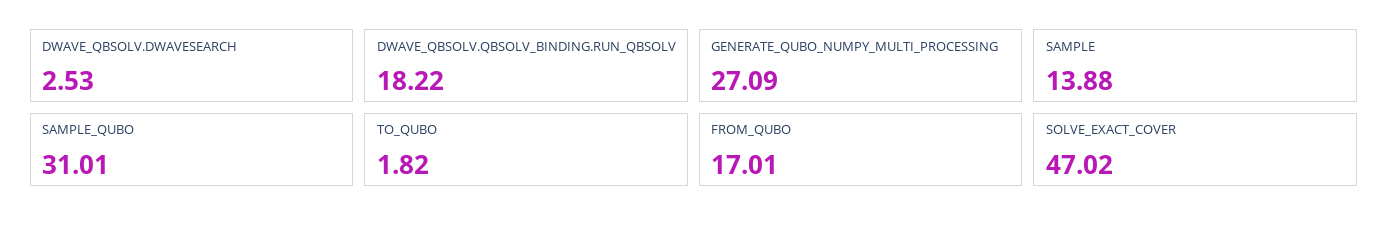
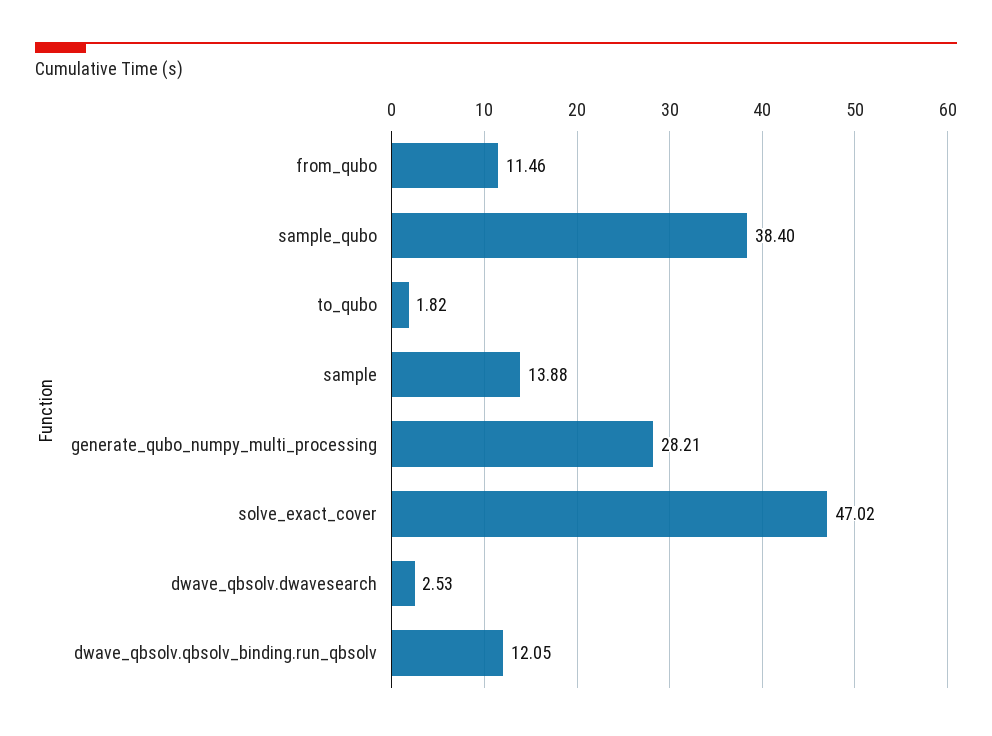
  {
    "DWAVE_QBSOLV.DWAVESEARCH": 2.53,
-   "DWAVE_QBSOLV.QBSOLV_BINDING.RUN_QBSOLV": 18.22,
+   "DWAVE_QBSOLV.QBSOLV_BINDING.RUN_QBSOLV": 12.05,
-   "GENERATE_QUBO_NUMPY_MULTI_PROCESSING": 27.09,
+   "GENERATE_QUBO_NUMPY_MULTI_PROCESSING": 28.21,
    "SAMPLE": 13.88,
-   "SAMPLE_QUBO": 31.01,
+   "SAMPLE_QUBO": 38.4,
    "TO_QUBO": 1.82,
-   "FROM_QUBO": 17.01,
+   "FROM_QUBO": 11.46,
    "SOLVE_EXACT_COVER": 47.02
  }

